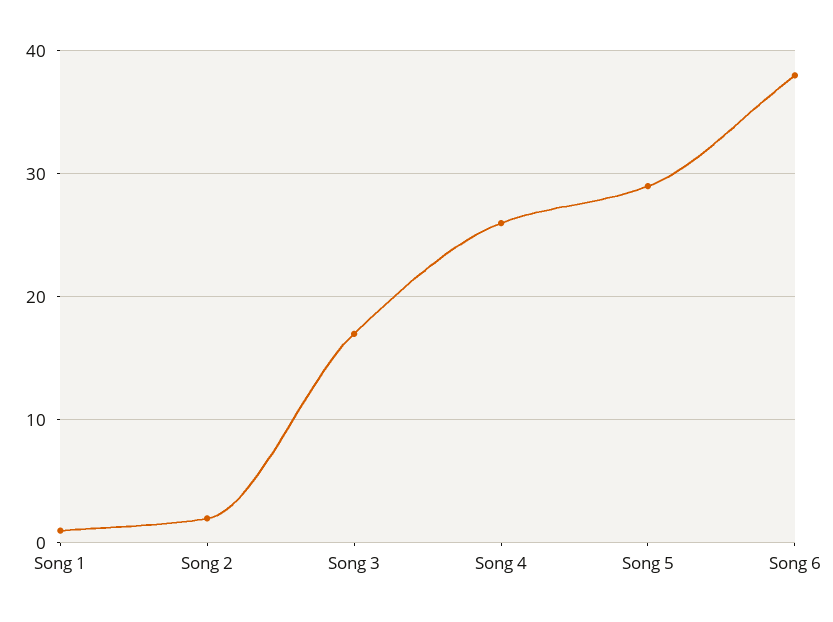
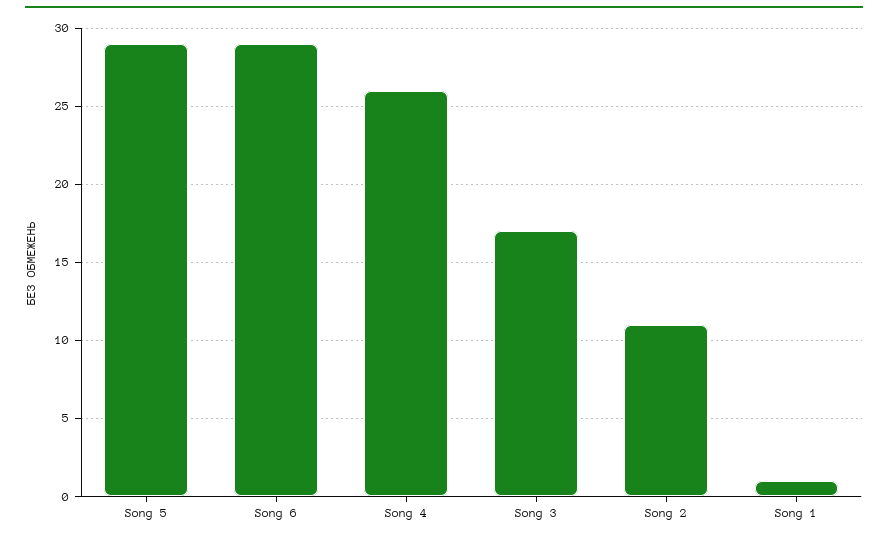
  {
    "Song 1": 1,
-   "Song 2": 2,
+   "Song 2": 11,
    "Song 3": 17,
    "Song 4": 26,
    "Song 5": 29,
-   "Song 6": 38
+   "Song 6": 29
  }

